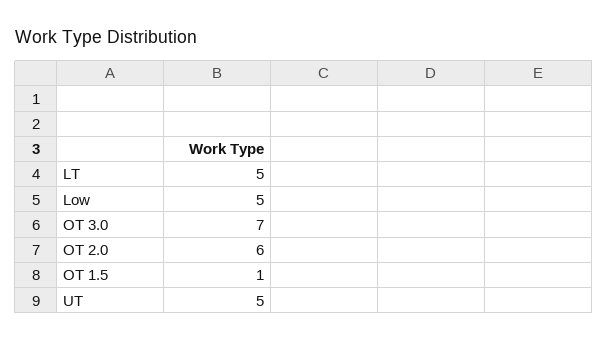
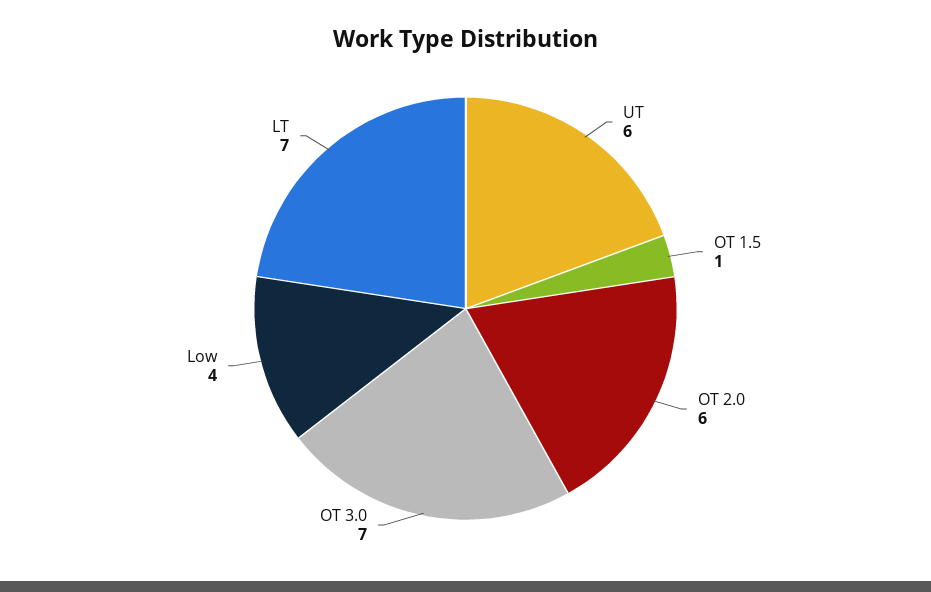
  {
-   "LT": 5,
+   "LT": 7,
-   "Low": 5,
+   "Low": 4,
    "OT 3.0": 7,
    "OT 2.0": 6,
    "OT 1.5": 1,
-   "UT": 5
+   "UT": 6
  }

